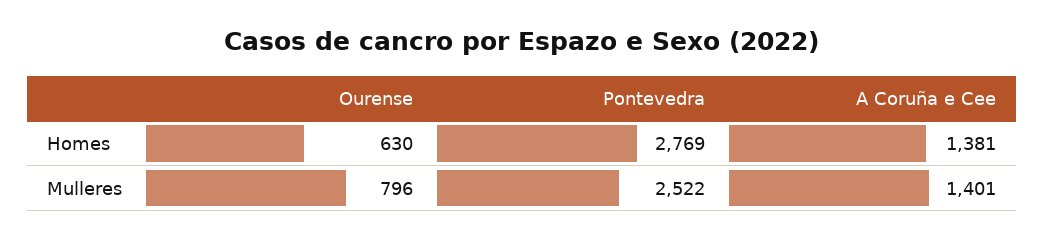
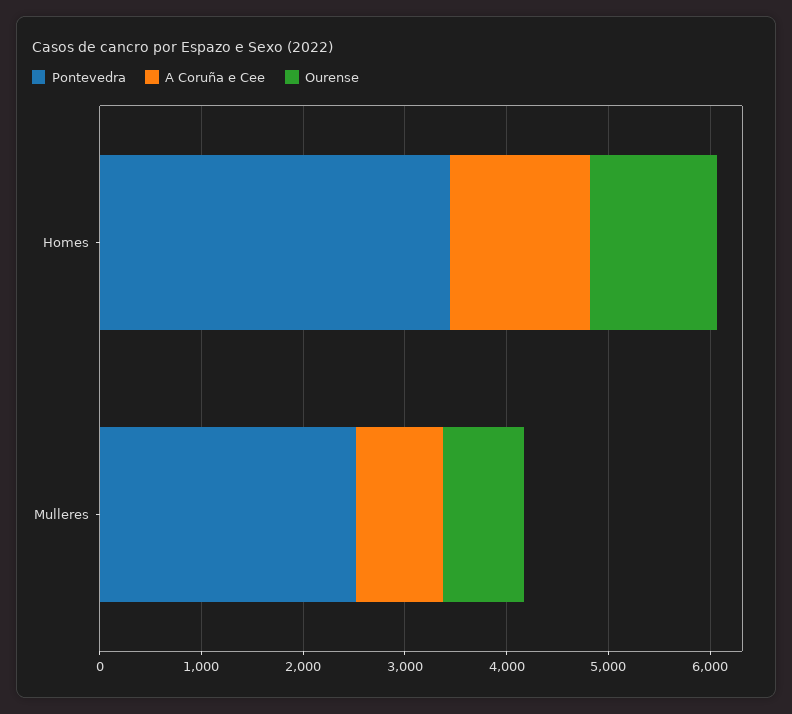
  {
    "Ourense": {
-     "Homes": 630,
+     "Homes": 1200,
      "Mulleres": 796
    },
    "Pontevedra": {
-     "Homes": 2769,
+     "Homes": 3400,
      "Mulleres": 2522
    },
    "A Coruña e Cee": {
      "Homes": 1381,
-     "Mulleres": 1401
+     "Mulleres": 800
    }
  }

